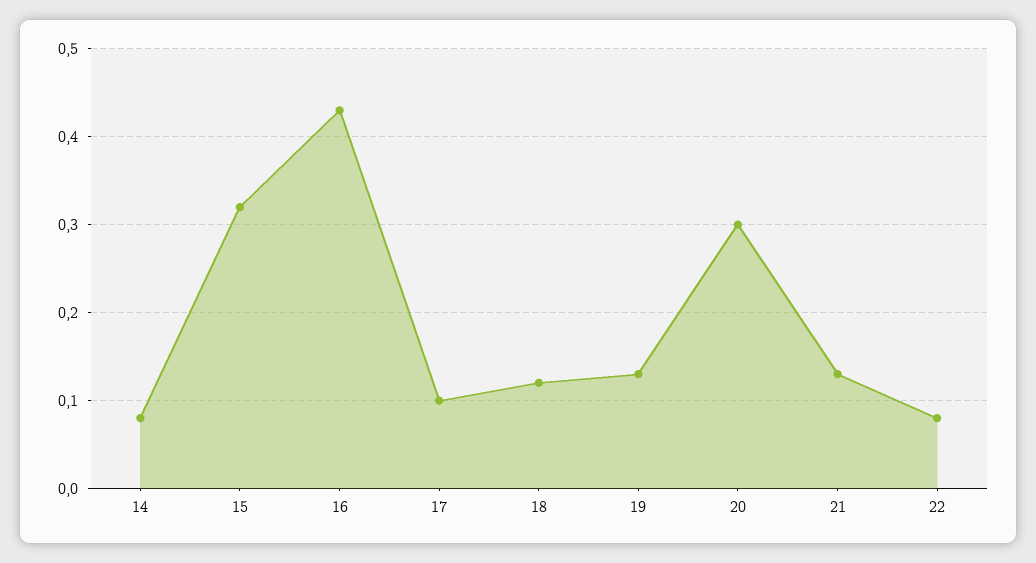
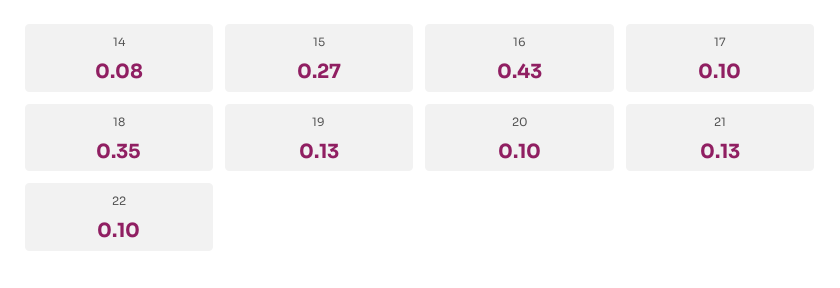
  {
    "14": 0.08,
-   "15": 0.32,
+   "15": 0.27,
    "16": 0.43,
    "17": 0.1,
-   "18": 0.12,
+   "18": 0.35,
    "19": 0.13,
-   "20": 0.3,
+   "20": 0.1,
    "21": 0.13,
-   "22": 0.08
+   "22": 0.1
  }

